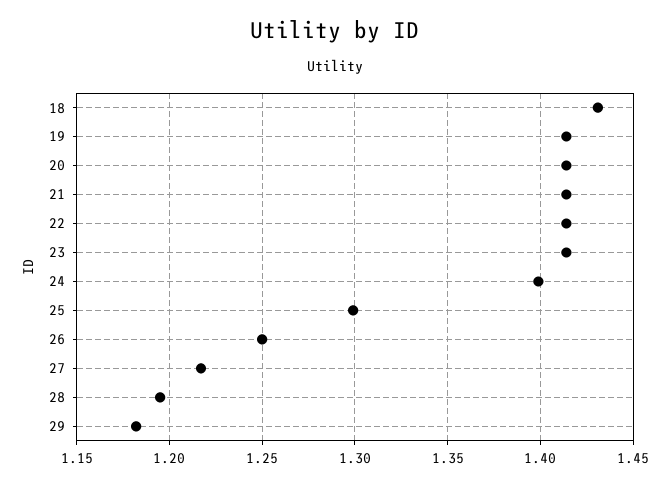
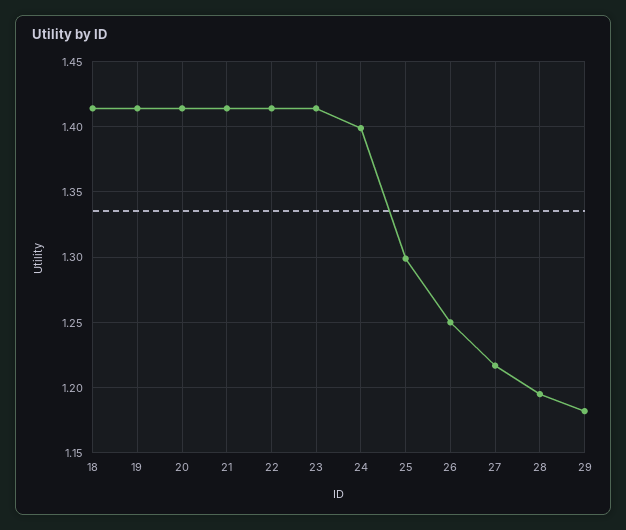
  {
-   "18": 1.43,
+   "18": 1.415,
    "19": 1.415,
    "20": 1.415,
    "21": 1.415,
    "22": 1.415,
    "23": 1.415,
    "24": 1.4,
    "25": 1.3,
    "26": 1.25,
    "27": 1.215,
    "28": 1.195,
    "29": 1.18
  }

